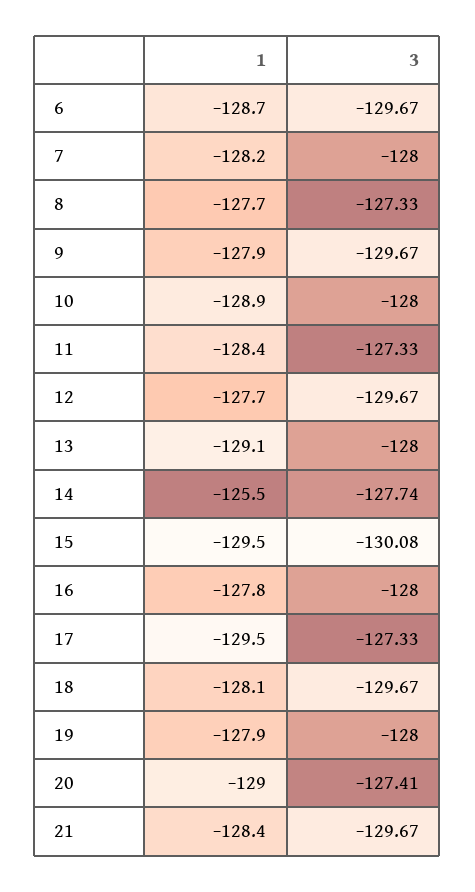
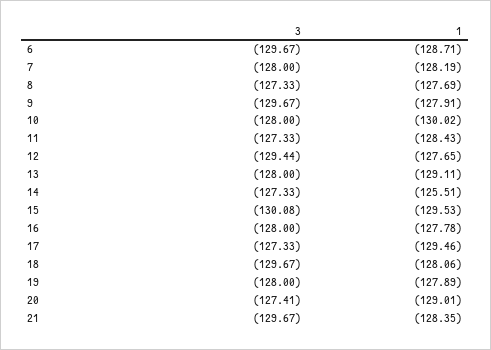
  {
    "1": {
      "6": -128.71,
      "7": -128.19,
      "8": -127.69,
      "9": -127.91,
-     "10": -128.9,
+     "10": -130.02,
      "11": -128.43,
      "12": -127.65,
      "13": -129.11,
      "14": -125.51,
      "15": -129.53,
      "16": -127.78,
      "17": -129.46,
      "18": -128.06,
      "19": -127.89,
      "20": -129.01,
      "21": -128.35
    },
    "3": {
      "6": -129.67,
      "7": -128,
      "8": -127.33,
      "9": -129.67,
      "10": -128,
      "11": -127.33,
-     "12": -129.67,
+     "12": -129.44,
      "13": -128,
-     "14": -127.74,
+     "14": -127.33,
      "15": -130.08,
      "16": -128,
      "17": -127.33,
      "18": -129.67,
      "19": -128,
      "20": -127.41,
      "21": -129.67
    }
  }

